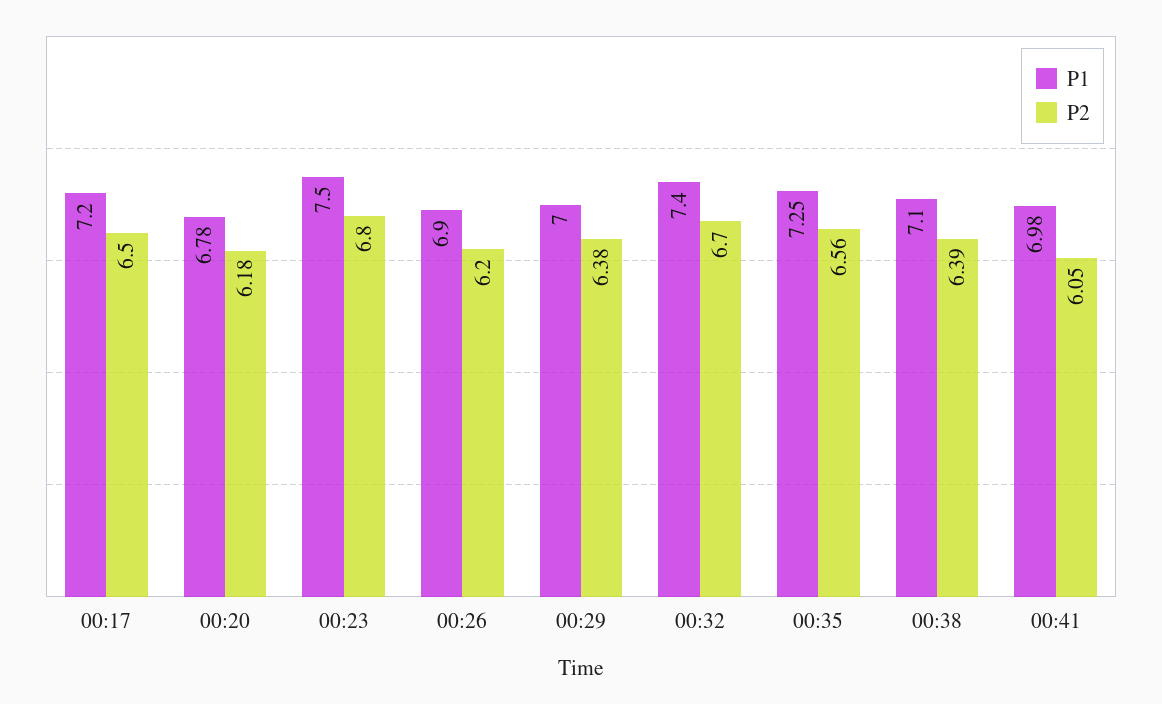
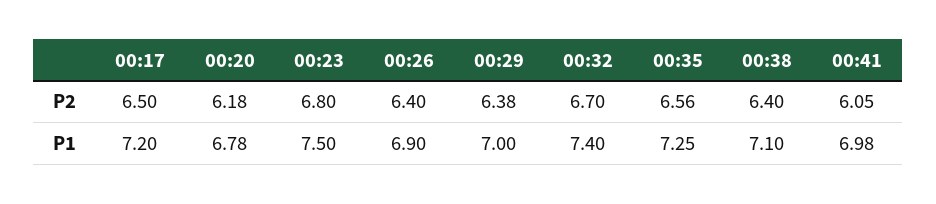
  {
    "P1": {
      "00:17": 7.2,
      "00:20": 6.78,
      "00:23": 7.5,
      "00:26": 6.9,
      "00:29": 7,
      "00:32": 7.4,
      "00:35": 7.25,
      "00:38": 7.1,
      "00:41": 6.98
    },
    "P2": {
      "00:17": 6.5,
      "00:20": 6.18,
      "00:23": 6.8,
-     "00:26": 6.2,
+     "00:26": 6.4,
      "00:29": 6.38,
      "00:32": 6.7,
      "00:35": 6.56,
-     "00:38": 6.39,
+     "00:38": 6.4,
      "00:41": 6.05
    }
  }

